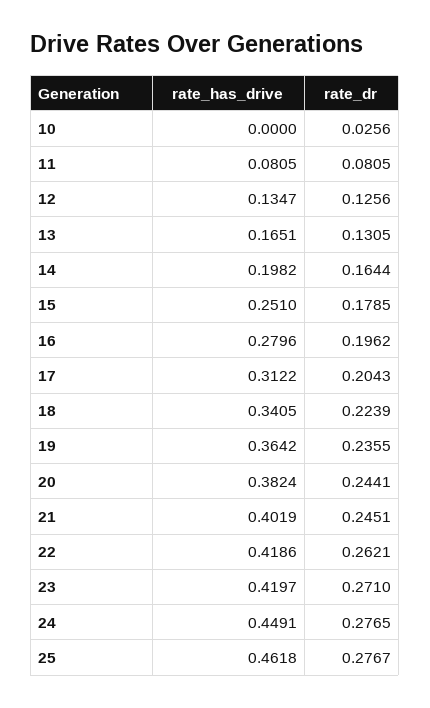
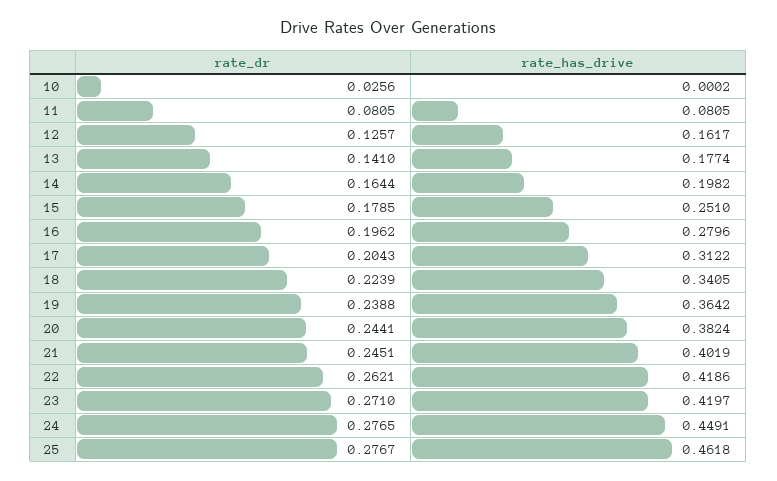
  {
    "rate_has_drive": {
-     "10": 0,
+     "10": 0.0002,
      "11": 0.0805,
-     "12": 0.1347,
+     "12": 0.1617,
-     "13": 0.1651,
+     "13": 0.1774,
      "14": 0.1982,
      "15": 0.251,
      "16": 0.2796,
      "17": 0.3122,
      "18": 0.3405,
      "19": 0.3642,
      "20": 0.3824,
      "21": 0.4019,
      "22": 0.4186,
      "23": 0.4197,
      "24": 0.4491,
      "25": 0.4618
    },
    "rate_dr": {
      "10": 0.0256,
      "11": 0.0805,
-     "12": 0.1256,
+     "12": 0.1257,
-     "13": 0.1305,
+     "13": 0.141,
      "14": 0.1644,
      "15": 0.1785,
      "16": 0.1962,
      "17": 0.2043,
      "18": 0.2239,
-     "19": 0.2355,
+     "19": 0.2388,
      "20": 0.2441,
      "21": 0.2451,
      "22": 0.2621,
      "23": 0.271,
      "24": 0.2765,
      "25": 0.2767
    }
  }

